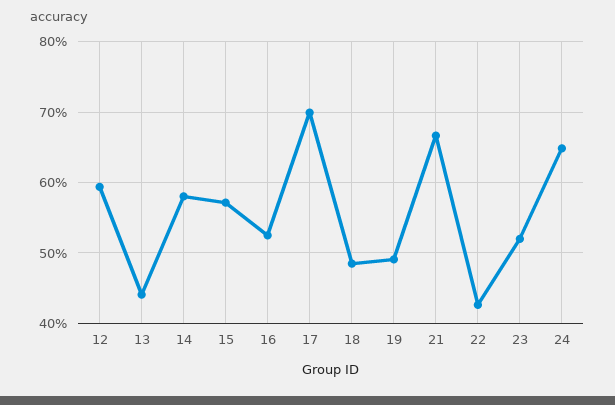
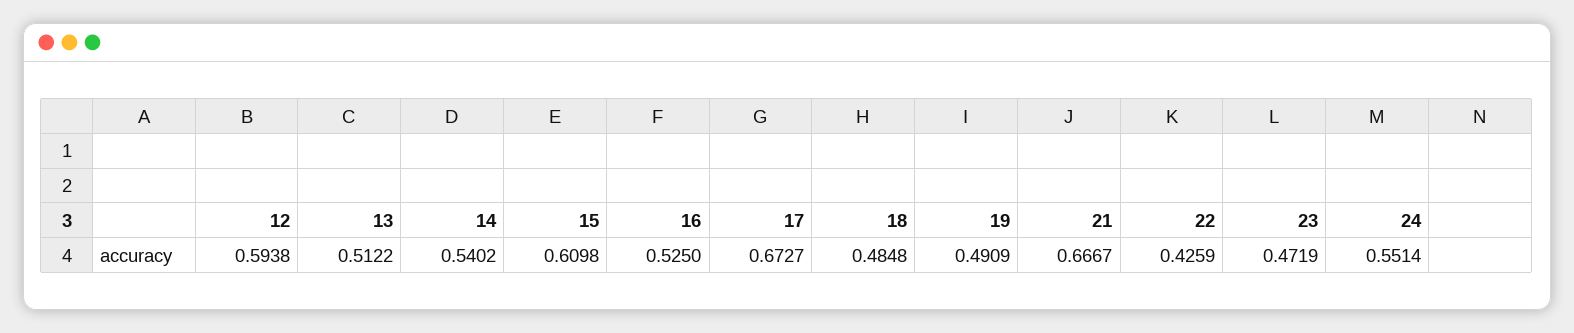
  {
    "12": 0.5938,
-   "13": 0.44,
+   "13": 0.5122,
-   "14": 0.58,
+   "14": 0.5402,
-   "15": 0.57,
+   "15": 0.6098,
    "16": 0.525,
-   "17": 0.7,
+   "17": 0.6727,
    "18": 0.4848,
    "19": 0.4909,
    "21": 0.6667,
    "22": 0.4259,
-   "23": 0.52,
+   "23": 0.4719,
-   "24": 0.65
+   "24": 0.5514
  }

